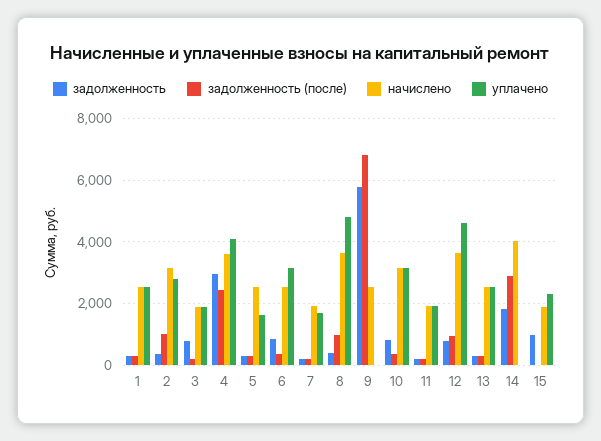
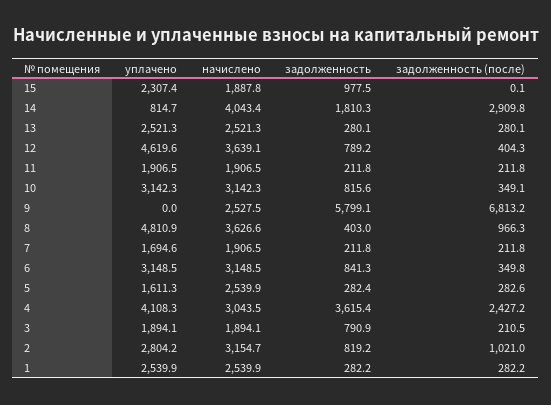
  {
    "задолженность": {
      "1": 282.2,
-     "2": 400,
+     "2": 819.2,
      "3": 790.9,
-     "4": 3000,
+     "4": 3615.4,
      "5": 282.4,
      "6": 841.3,
      "7": 211.8,
      "8": 403,
      "9": 5799.1,
      "10": 815.6,
      "11": 211.8,
      "12": 789.2,
      "13": 280.1,
      "14": 1810.3,
      "15": 977.5
    },
    "задолженность (после)": {
      "1": 282.2,
      "2": 1021,
      "3": 210.5,
      "4": 2427.2,
      "5": 282.6,
      "6": 349.8,
      "7": 211.8,
      "8": 966.3,
      "9": 6813.2,
      "10": 349.1,
      "11": 211.8,
-     "12": 1000,
+     "12": 404.3,
      "13": 280.1,
      "14": 2909.8,
      "15": 0.1
    },
    "начислено": {
      "1": 2539.9,
      "2": 3154.7,
      "3": 1894.1,
-     "4": 3600,
+     "4": 3043.5,
      "5": 2539.9,
-     "6": 2600,
+     "6": 3148.5,
      "7": 1906.5,
      "8": 3626.6,
      "9": 2527.5,
      "10": 3142.3,
      "11": 1906.5,
      "12": 3639.1,
      "13": 2521.3,
      "14": 4043.4,
      "15": 1887.8
    },
    "уплачено": {
      "1": 2539.9,
      "2": 2804.2,
      "3": 1894.1,
      "4": 4108.3,
      "5": 1611.3,
      "6": 3148.5,
      "7": 1694.6,
      "8": 4810.9,
      "9": 0,
      "10": 3142.3,
      "11": 1906.5,
      "12": 4619.6,
      "13": 2521.3,
-     "14": 0,
+     "14": 814.7,
      "15": 2307.4
    }
  }

